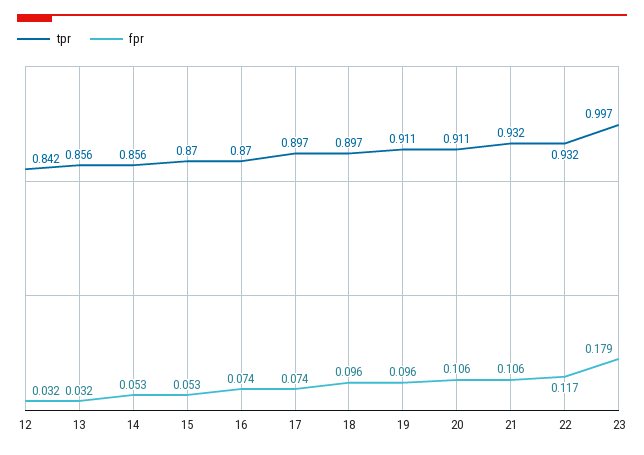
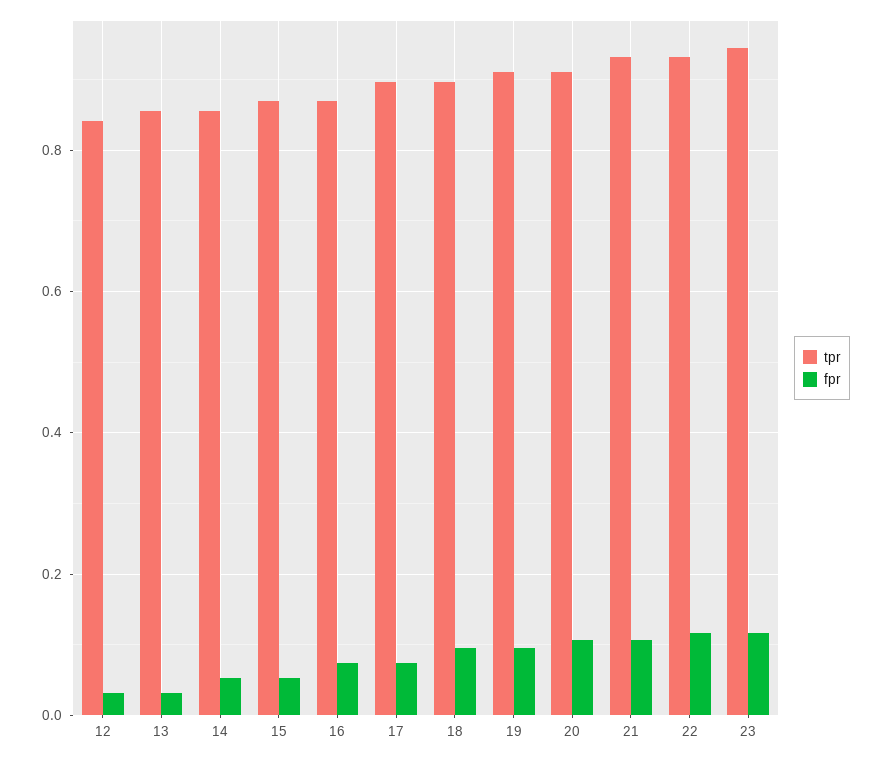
  {
    "tpr": {
      "12": 0.842,
      "13": 0.856,
      "14": 0.856,
      "15": 0.87,
      "16": 0.87,
      "17": 0.897,
      "18": 0.897,
      "19": 0.911,
      "20": 0.911,
      "21": 0.932,
      "22": 0.932,
-     "23": 0.997
+     "23": 0.94
    },
    "fpr": {
      "12": 0.032,
      "13": 0.032,
      "14": 0.053,
      "15": 0.053,
      "16": 0.074,
      "17": 0.074,
      "18": 0.096,
      "19": 0.096,
      "20": 0.106,
      "21": 0.106,
      "22": 0.117,
-     "23": 0.179
+     "23": 0.12
    }
  }

